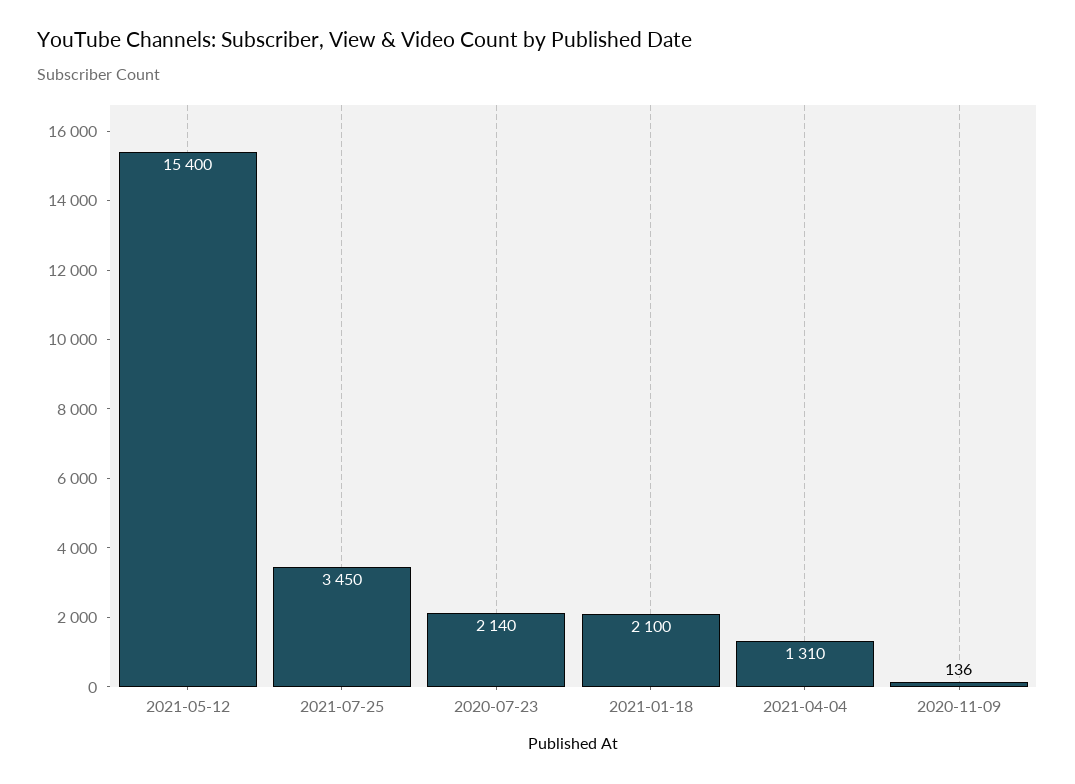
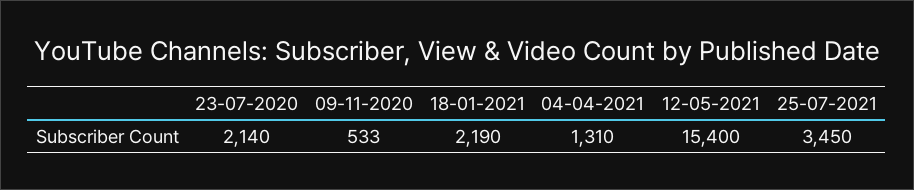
  {
    "2021-05-12": 15400,
    "2021-07-25": 3450,
    "2020-07-23": 2140,
-   "2021-01-18": 2100,
+   "2021-01-18": 2190,
    "2021-04-04": 1310,
-   "2020-11-09": 136
+   "2020-11-09": 533
  }

